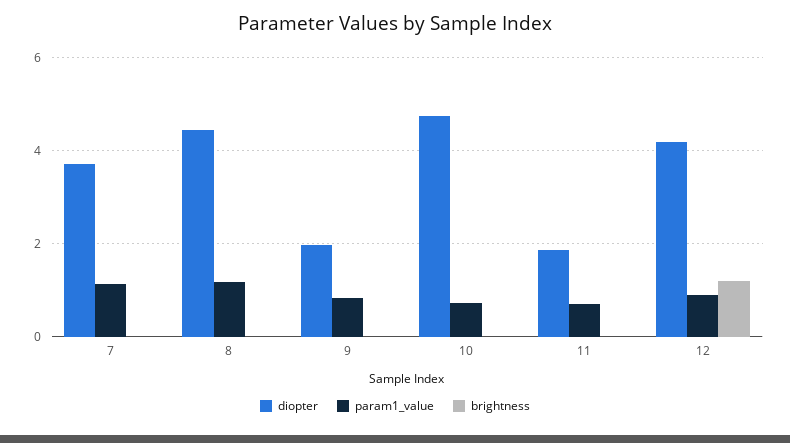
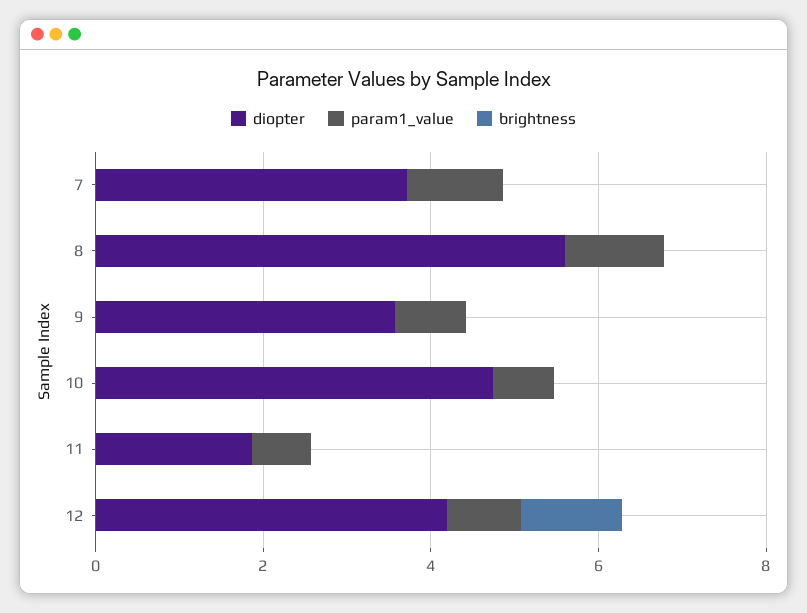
  {
    "diopter": {
      "7": 3.8,
-     "8": 4.4,
+     "8": 5.5,
-     "9": 2,
+     "9": 3.5,
      "10": 4.8,
      "11": 1.8,
      "12": 4.2
    },
    "param1_value": {
      "7": 1.2,
      "8": 1.2,
      "9": 0.8,
      "10": 0.8,
      "11": 0.8,
      "12": 0.8
    },
    "brightness": {
      "7": 0,
      "8": 0,
      "9": 0,
      "10": 0,
      "11": 0,
      "12": 1.2
    }
  }

